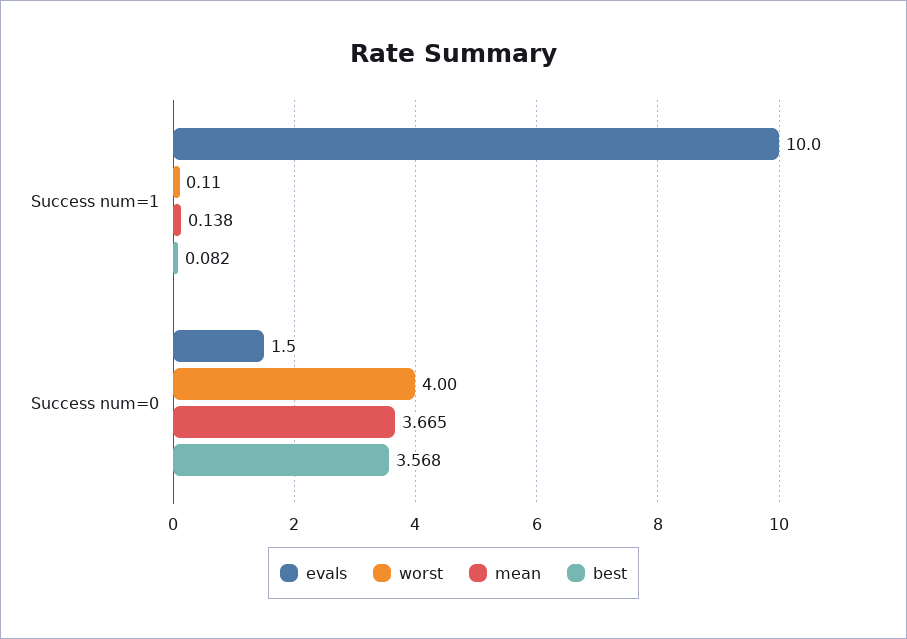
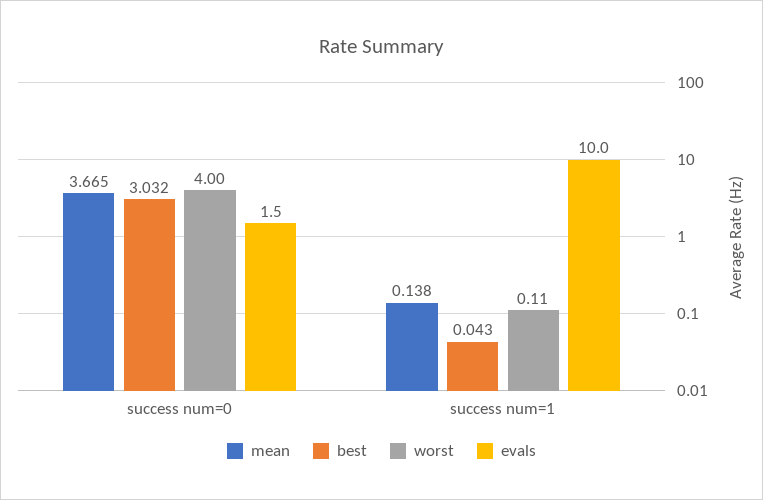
  {
    "evals": {
      "Success num=1": 10,
      "Success num=0": 1.5
    },
    "worst": {
      "Success num=1": 0.11,
      "Success num=0": 4
    },
    "mean": {
      "Success num=1": 0.138,
      "Success num=0": 3.665
    },
    "best": {
-     "Success num=1": 0.082,
+     "Success num=1": 0.043,
-     "Success num=0": 3.568
+     "Success num=0": 3.032
    }
  }

